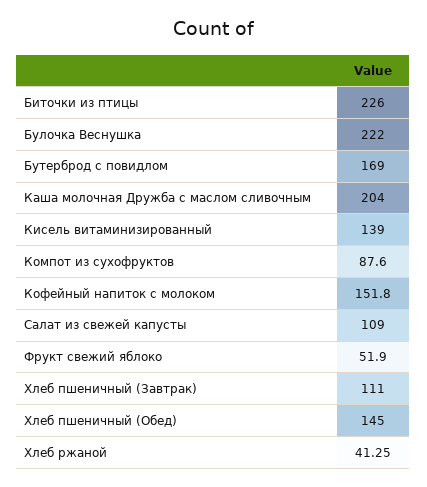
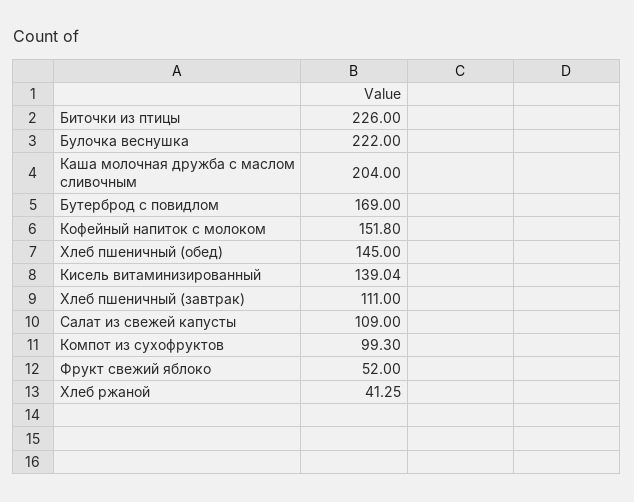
  {
    "Биточки из птицы": 226,
    "Булочка Веснушка": 222,
    "Бутерброд с повидлом": 169,
    "Каша молочная Дружба с маслом сливочным": 204,
-   "Кисель витаминизированный": 139,
+   "Кисель витаминизированный": 139.04,
-   "Компот из сухофруктов": 87.6,
+   "Компот из сухофруктов": 99.3,
    "Кофейный напиток с молоком": 151.8,
    "Салат из свежей капусты": 109,
-   "Фрукт свежий яблоко": 51.9,
+   "Фрукт свежий яблоко": 52,
    "Хлеб пшеничный (Завтрак)": 111,
    "Хлеб пшеничный (Обед)": 145,
    "Хлеб ржаной": 41.25
  }

